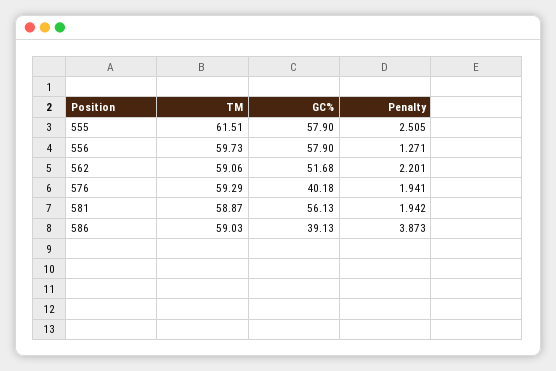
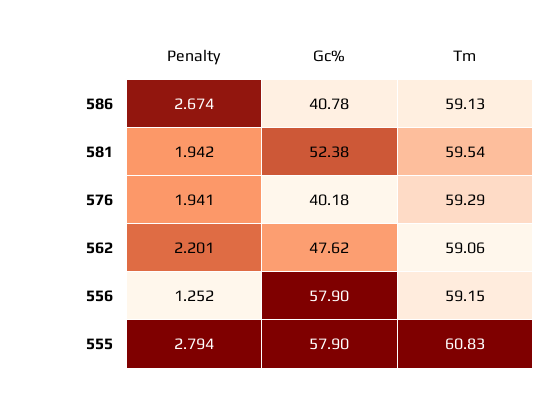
  {
    "TM": {
-     "555": 61.51,
+     "555": 60.83,
-     "556": 59.73,
+     "556": 59.15,
      "562": 59.06,
      "576": 59.29,
-     "581": 58.87,
+     "581": 59.54,
-     "586": 59.03
+     "586": 59.13
    },
    "GC%": {
      "555": 57.9,
      "556": 57.9,
-     "562": 51.68,
+     "562": 47.62,
      "576": 40.18,
-     "581": 56.13,
+     "581": 52.38,
-     "586": 39.13
+     "586": 40.78
    },
    "Penalty": {
-     "555": 2.505,
+     "555": 2.794,
-     "556": 1.271,
+     "556": 1.252,
      "562": 2.201,
      "576": 1.941,
      "581": 1.942,
-     "586": 3.873
+     "586": 2.674
    }
  }

